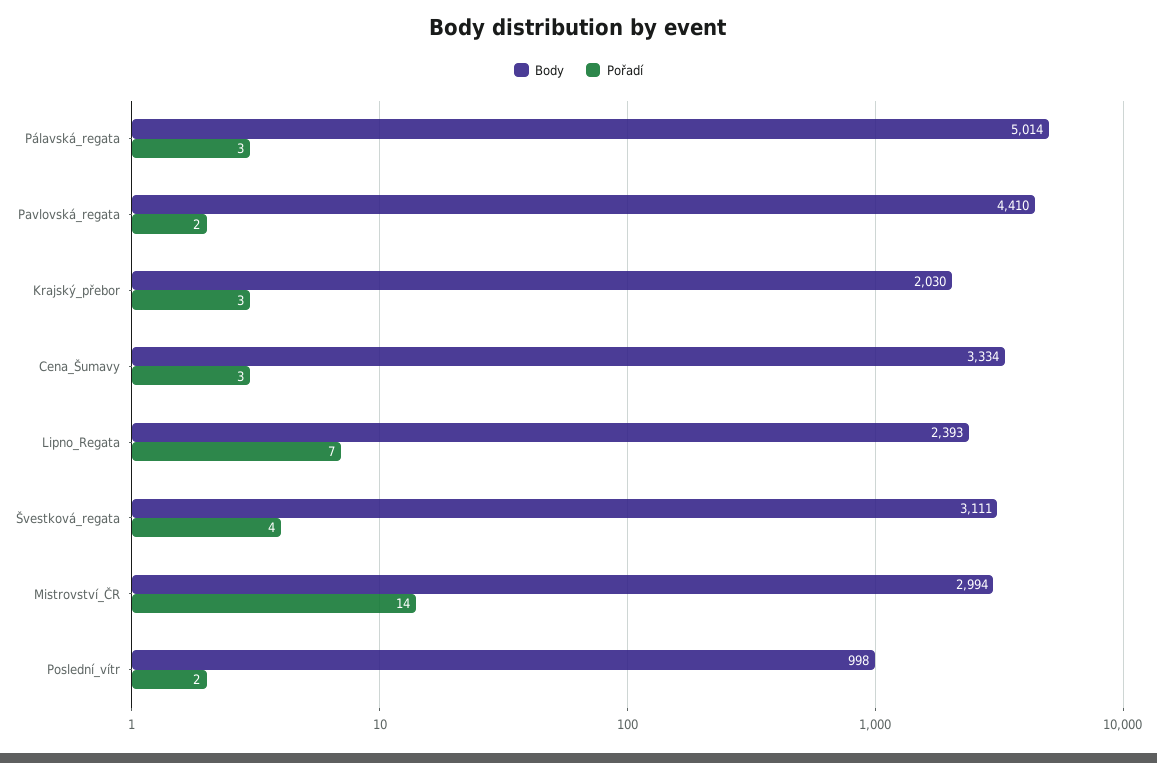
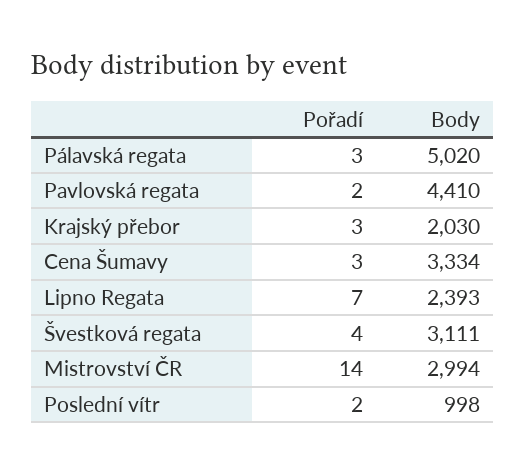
  {
    "Body": {
-     "Pálavská_regata": 5014,
+     "Pálavská_regata": 5020,
      "Pavlovská_regata": 4410,
      "Krajský_přebor": 2030,
      "Cena_Šumavy": 3334,
      "Lipno_Regata": 2393,
      "Švestková_regata": 3111,
      "Mistrovství_ČR": 2994,
      "Poslední_vítr": 998
    },
    "Pořadí": {
      "Pálavská_regata": 3,
      "Pavlovská_regata": 2,
      "Krajský_přebor": 3,
      "Cena_Šumavy": 3,
      "Lipno_Regata": 7,
      "Švestková_regata": 4,
      "Mistrovství_ČR": 14,
      "Poslední_vítr": 2
    }
  }

